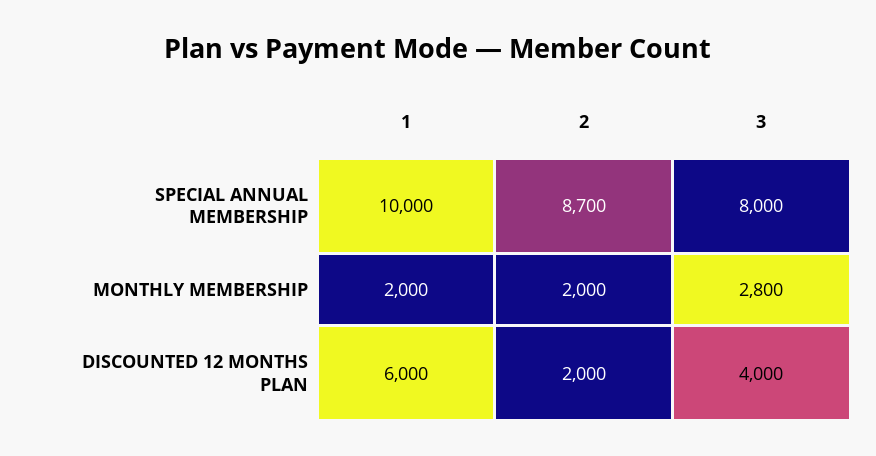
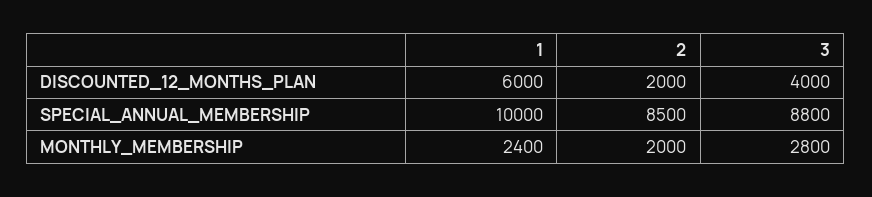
  {
    "1": {
      "SPECIAL ANNUAL MEMBERSHIP": 10000,
-     "MONTHLY MEMBERSHIP": 2000,
+     "MONTHLY MEMBERSHIP": 2400,
      "DISCOUNTED 12 MONTHS PLAN": 6000
    },
    "2": {
-     "SPECIAL ANNUAL MEMBERSHIP": 8700,
+     "SPECIAL ANNUAL MEMBERSHIP": 8500,
      "MONTHLY MEMBERSHIP": 2000,
      "DISCOUNTED 12 MONTHS PLAN": 2000
    },
    "3": {
-     "SPECIAL ANNUAL MEMBERSHIP": 8000,
+     "SPECIAL ANNUAL MEMBERSHIP": 8800,
      "MONTHLY MEMBERSHIP": 2800,
      "DISCOUNTED 12 MONTHS PLAN": 4000
    }
  }

